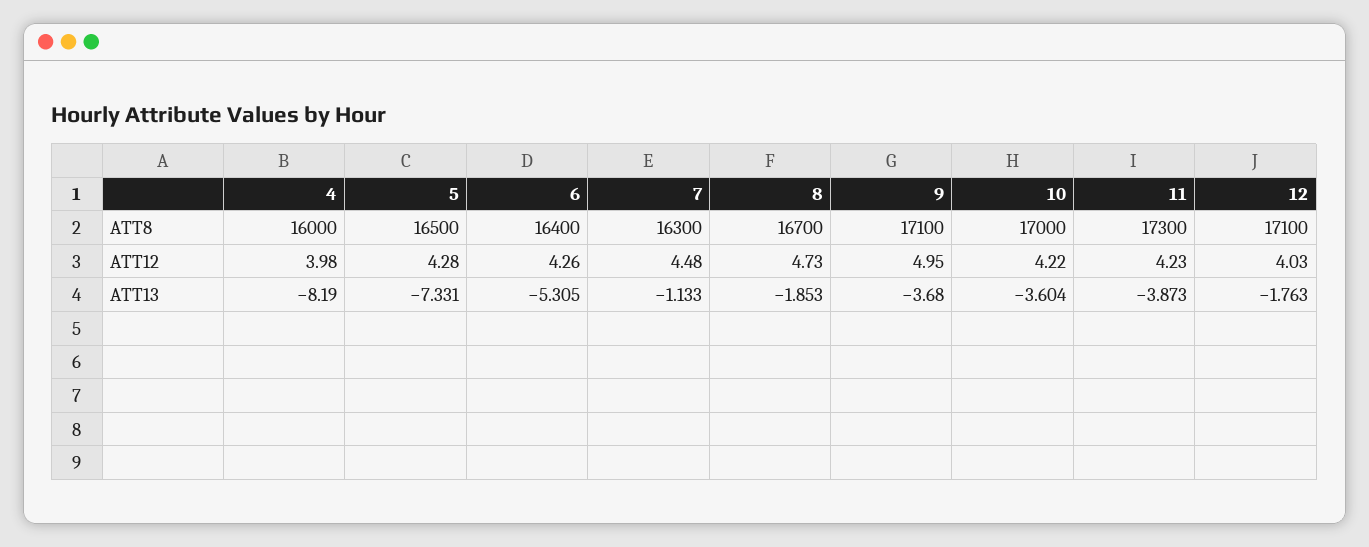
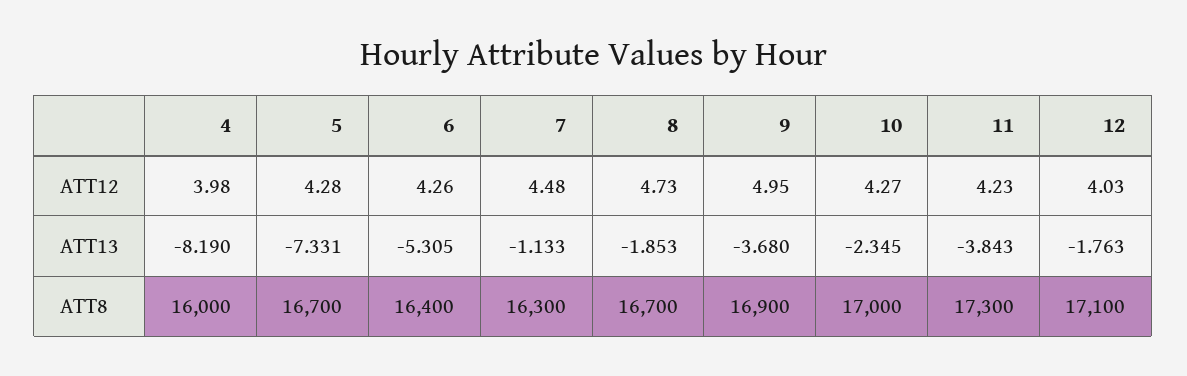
  {
    "4": {
      "ATT8": 16000,
      "ATT12": 3.98,
      "ATT13": -8.19
    },
    "5": {
-     "ATT8": 16500,
+     "ATT8": 16700,
      "ATT12": 4.28,
      "ATT13": -7.331
    },
    "6": {
      "ATT8": 16400,
      "ATT12": 4.26,
      "ATT13": -5.305
    },
    "7": {
      "ATT8": 16300,
      "ATT12": 4.48,
      "ATT13": -1.133
    },
    "8": {
      "ATT8": 16700,
      "ATT12": 4.73,
      "ATT13": -1.853
    },
    "9": {
-     "ATT8": 17100,
+     "ATT8": 16900,
      "ATT12": 4.95,
      "ATT13": -3.68
    },
    "10": {
      "ATT8": 17000,
-     "ATT12": 4.22,
+     "ATT12": 4.27,
-     "ATT13": -3.604
+     "ATT13": -2.345
    },
    "11": {
      "ATT8": 17300,
      "ATT12": 4.23,
-     "ATT13": -3.873
+     "ATT13": -3.843
    },
    "12": {
      "ATT8": 17100,
      "ATT12": 4.03,
      "ATT13": -1.763
    }
  }

